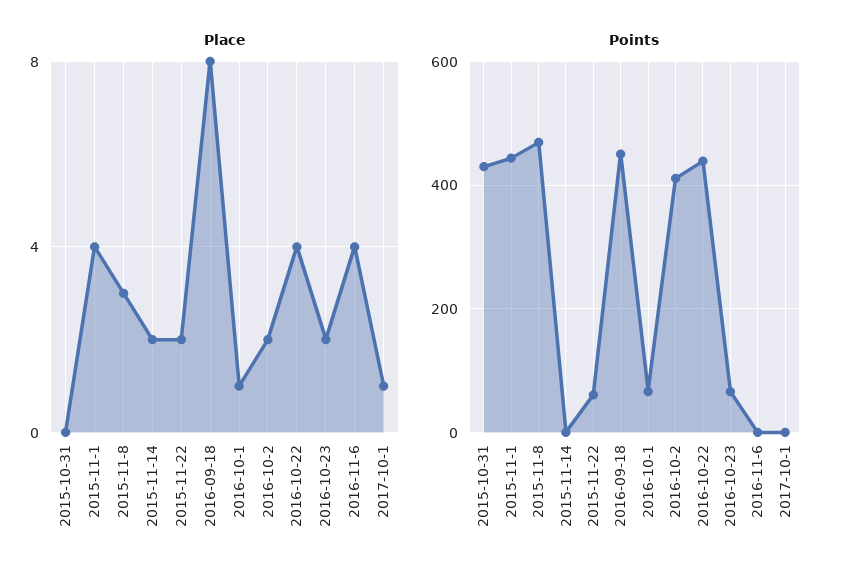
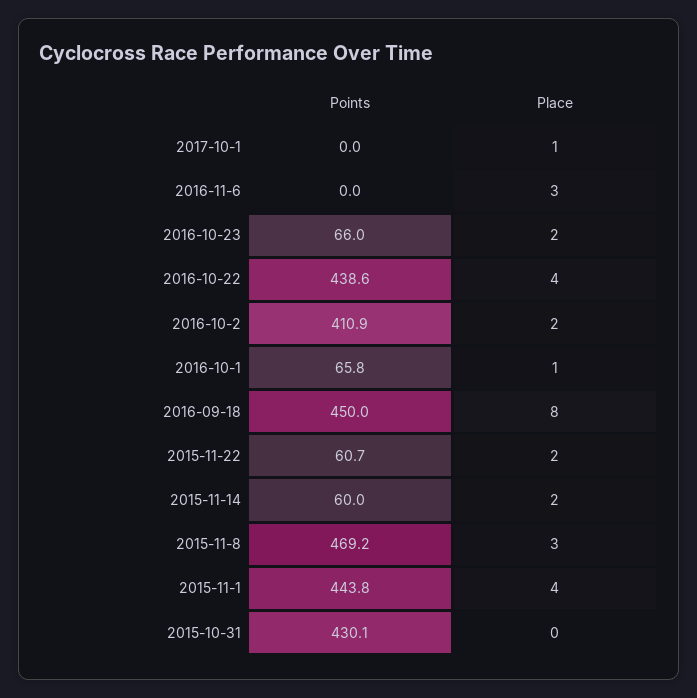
  {
    "Place": {
      "2015-10-31": 0,
      "2015-11-1": 4,
      "2015-11-8": 3,
      "2015-11-14": 2,
      "2015-11-22": 2,
      "2016-09-18": 8,
      "2016-10-1": 1,
      "2016-10-2": 2,
      "2016-10-22": 4,
      "2016-10-23": 2,
-     "2016-11-6": 4,
+     "2016-11-6": 3,
      "2017-10-1": 1
    },
    "Points": {
      "2015-10-31": 430.1,
      "2015-11-1": 443.8,
      "2015-11-8": 469.2,
-     "2015-11-14": 0,
+     "2015-11-14": 60,
      "2015-11-22": 60.7,
      "2016-09-18": 450,
      "2016-10-1": 65.8,
      "2016-10-2": 410.9,
      "2016-10-22": 438.6,
      "2016-10-23": 66,
      "2016-11-6": 0,
      "2017-10-1": 0
    }
  }

